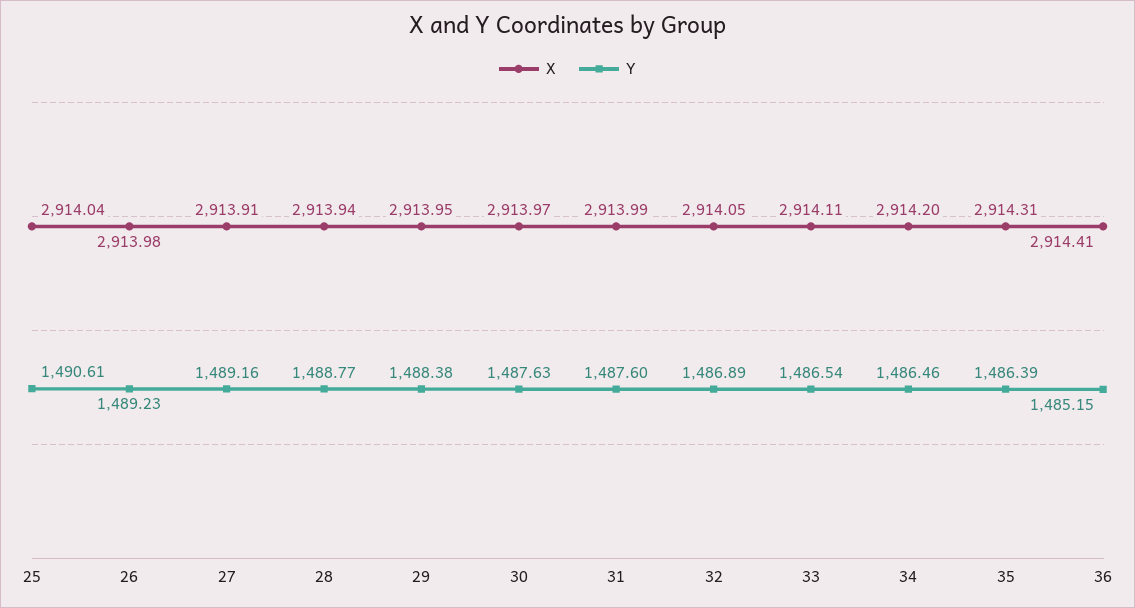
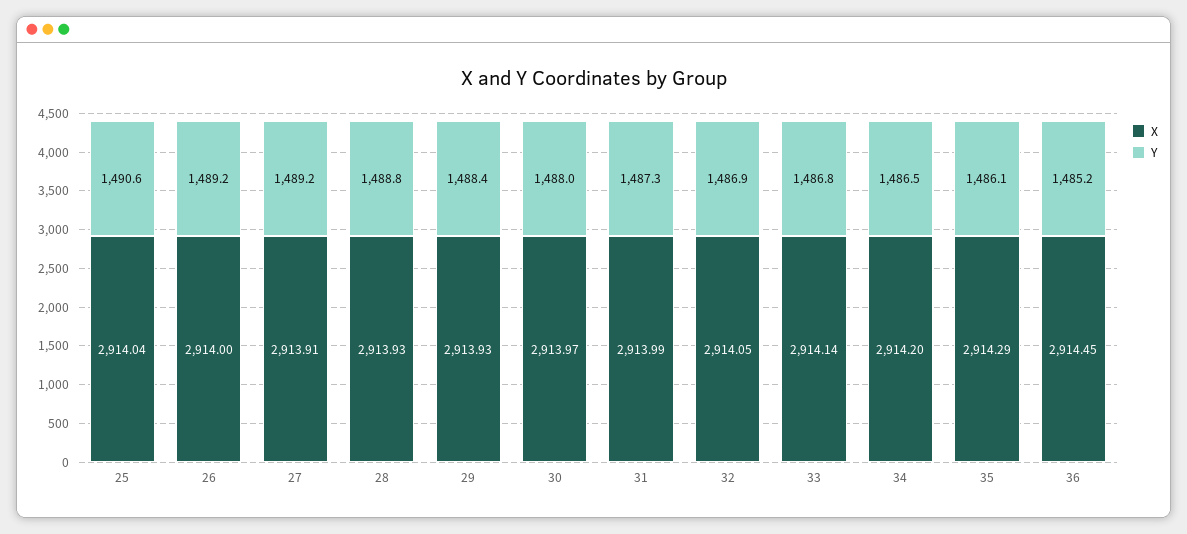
  {
    "X": {
      "25": 2914.04,
-     "26": 2913.98,
+     "26": 2914,
      "27": 2913.91,
-     "28": 2913.94,
+     "28": 2913.93,
-     "29": 2913.95,
+     "29": 2913.93,
      "30": 2913.97,
      "31": 2913.99,
      "32": 2914.05,
-     "33": 2914.11,
+     "33": 2914.14,
      "34": 2914.2,
-     "35": 2914.31,
+     "35": 2914.29,
-     "36": 2914.41
+     "36": 2914.45
    },
    "Y": {
      "25": 1490.61,
      "26": 1489.23,
      "27": 1489.16,
      "28": 1488.77,
      "29": 1488.38,
-     "30": 1487.63,
+     "30": 1488,
-     "31": 1487.6,
+     "31": 1487.3,
      "32": 1486.89,
-     "33": 1486.54,
+     "33": 1486.8,
      "34": 1486.46,
-     "35": 1486.39,
+     "35": 1486.1,
      "36": 1485.15
    }
  }

